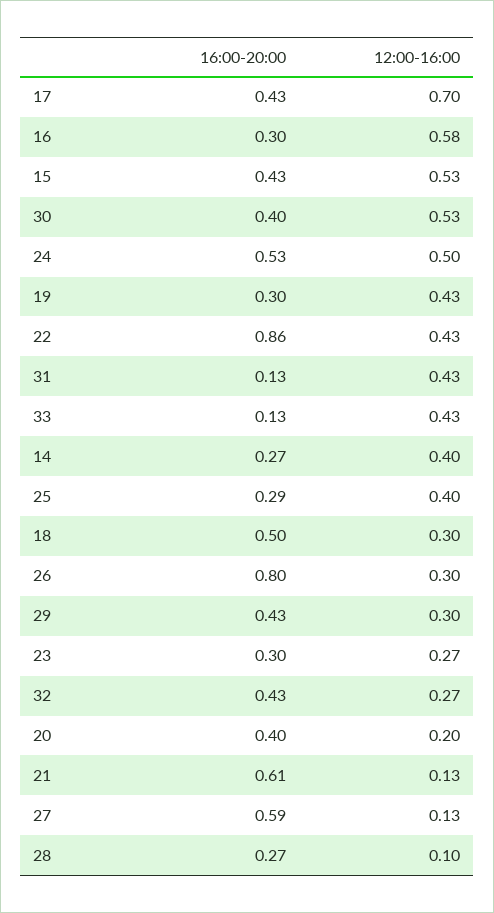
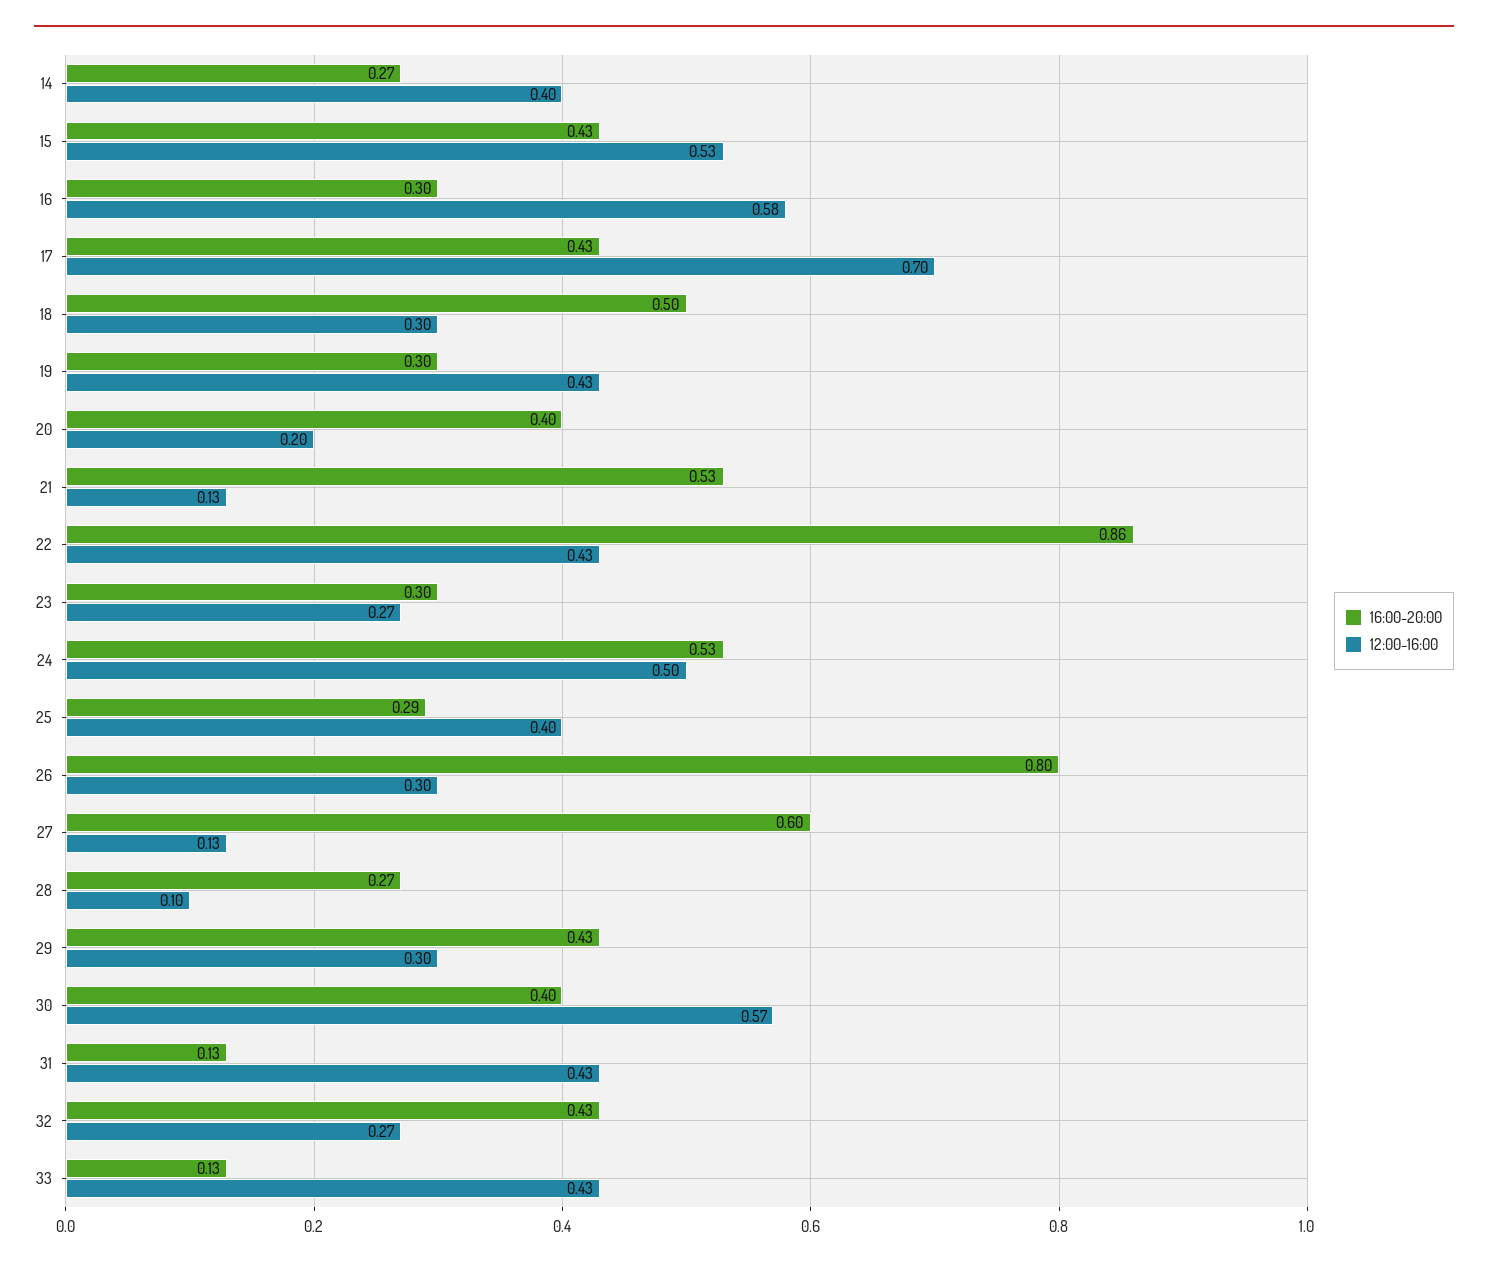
  {
    "16:00-20:00": {
      "17": 0.43,
      "16": 0.3,
      "15": 0.43,
      "30": 0.4,
      "24": 0.53,
      "19": 0.3,
      "22": 0.86,
      "31": 0.13,
      "33": 0.13,
      "14": 0.27,
      "25": 0.29,
      "18": 0.5,
      "26": 0.8,
      "29": 0.43,
      "23": 0.3,
      "32": 0.43,
      "20": 0.4,
-     "21": 0.61,
+     "21": 0.53,
-     "27": 0.59,
+     "27": 0.6,
      "28": 0.27
    },
    "12:00-16:00": {
      "17": 0.7,
      "16": 0.58,
      "15": 0.53,
-     "30": 0.53,
+     "30": 0.57,
      "24": 0.5,
      "19": 0.43,
      "22": 0.43,
      "31": 0.43,
      "33": 0.43,
      "14": 0.4,
      "25": 0.4,
      "18": 0.3,
      "26": 0.3,
      "29": 0.3,
      "23": 0.27,
      "32": 0.27,
      "20": 0.2,
      "21": 0.13,
      "27": 0.13,
      "28": 0.1
    }
  }

